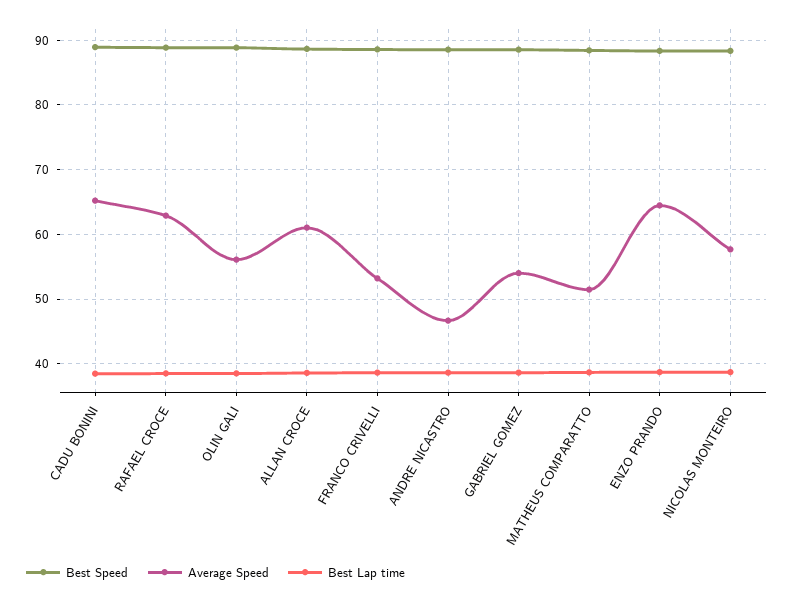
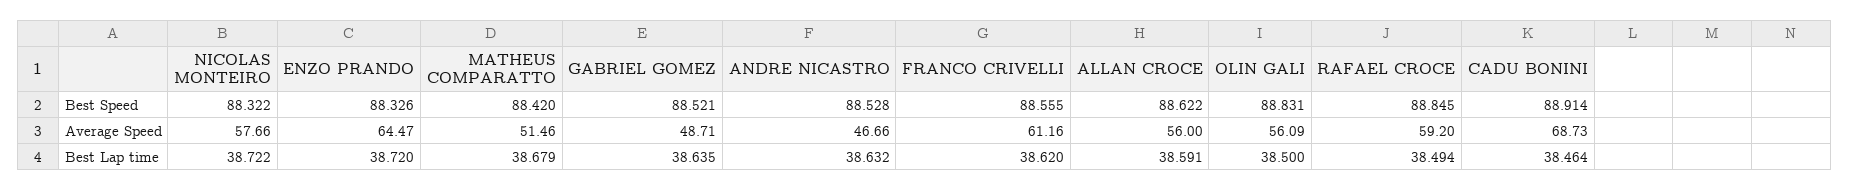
  {
    "Best Speed": {
      "CADU BONINI": 88.914,
      "RAFAEL CROCE": 88.845,
      "OLIN GALI": 88.831,
      "ALLAN CROCE": 88.622,
      "FRANCO CRIVELLI": 88.555,
      "ANDRE NICASTRO": 88.528,
      "GABRIEL GOMEZ": 88.521,
      "MATHEUS COMPARATTO": 88.42,
      "ENZO PRANDO": 88.326,
      "NICOLAS MONTEIRO": 88.322
    },
    "Average Speed": {
-     "CADU BONINI": 65,
+     "CADU BONINI": 68.73,
-     "RAFAEL CROCE": 63,
+     "RAFAEL CROCE": 59.2,
      "OLIN GALI": 56.09,
-     "ALLAN CROCE": 61,
+     "ALLAN CROCE": 56,
-     "FRANCO CRIVELLI": 53,
+     "FRANCO CRIVELLI": 61.16,
      "ANDRE NICASTRO": 46.66,
-     "GABRIEL GOMEZ": 54,
+     "GABRIEL GOMEZ": 48.71,
      "MATHEUS COMPARATTO": 51.46,
      "ENZO PRANDO": 64.47,
      "NICOLAS MONTEIRO": 57.66
    },
    "Best Lap time": {
      "CADU BONINI": 38.464,
      "RAFAEL CROCE": 38.494,
      "OLIN GALI": 38.5,
      "ALLAN CROCE": 38.591,
      "FRANCO CRIVELLI": 38.62,
      "ANDRE NICASTRO": 38.632,
      "GABRIEL GOMEZ": 38.635,
      "MATHEUS COMPARATTO": 38.679,
      "ENZO PRANDO": 38.72,
      "NICOLAS MONTEIRO": 38.722
    }
  }

